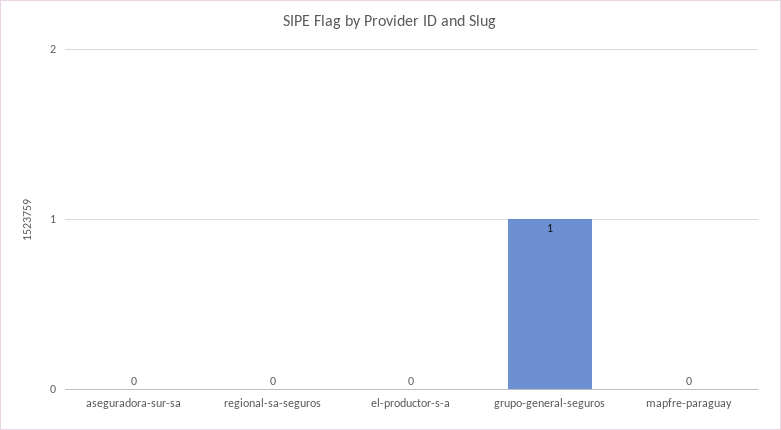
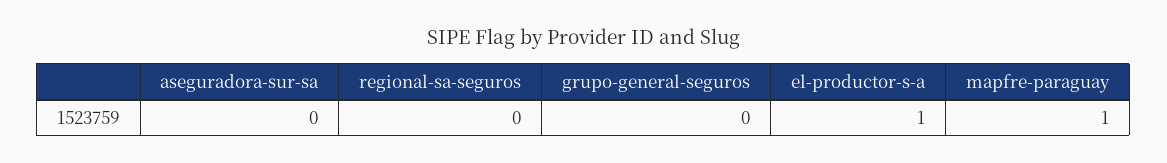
  {
    "aseguradora-sur-sa": 0,
    "regional-sa-seguros": 0,
-   "el-productor-s-a": 0,
+   "el-productor-s-a": 1,
-   "grupo-general-seguros": 1,
+   "grupo-general-seguros": 0,
-   "mapfre-paraguay": 0
+   "mapfre-paraguay": 1
  }

